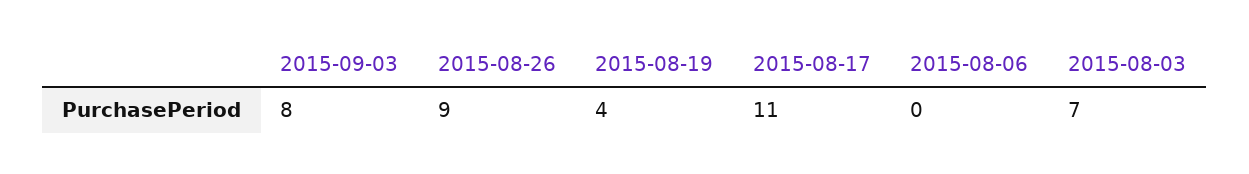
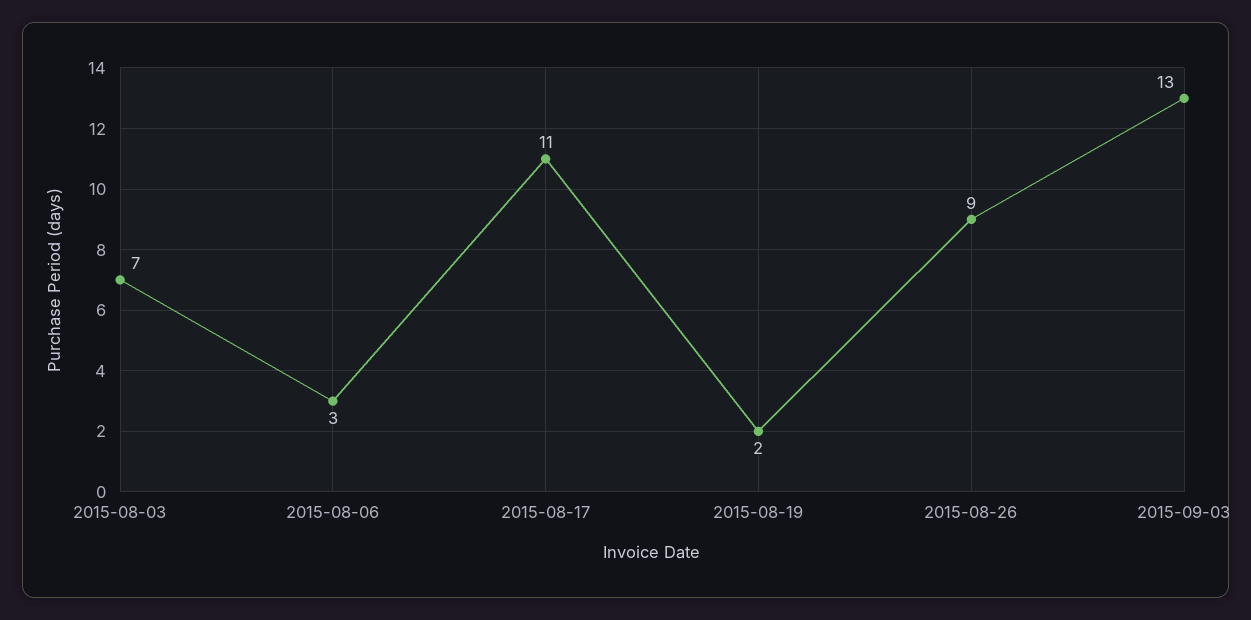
  {
-   "2015-09-03": 8,
+   "2015-09-03": 13,
    "2015-08-26": 9,
-   "2015-08-19": 4,
+   "2015-08-19": 2,
    "2015-08-17": 11,
-   "2015-08-06": 0,
+   "2015-08-06": 3,
    "2015-08-03": 7
  }

